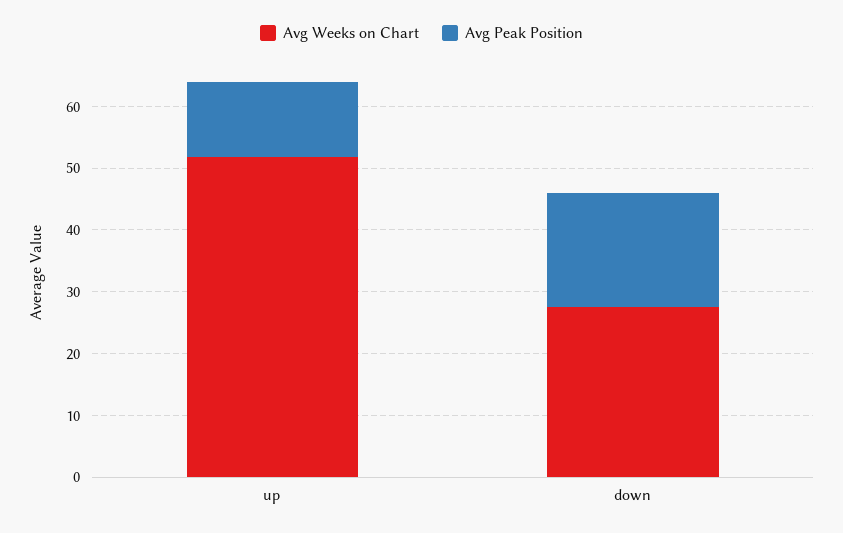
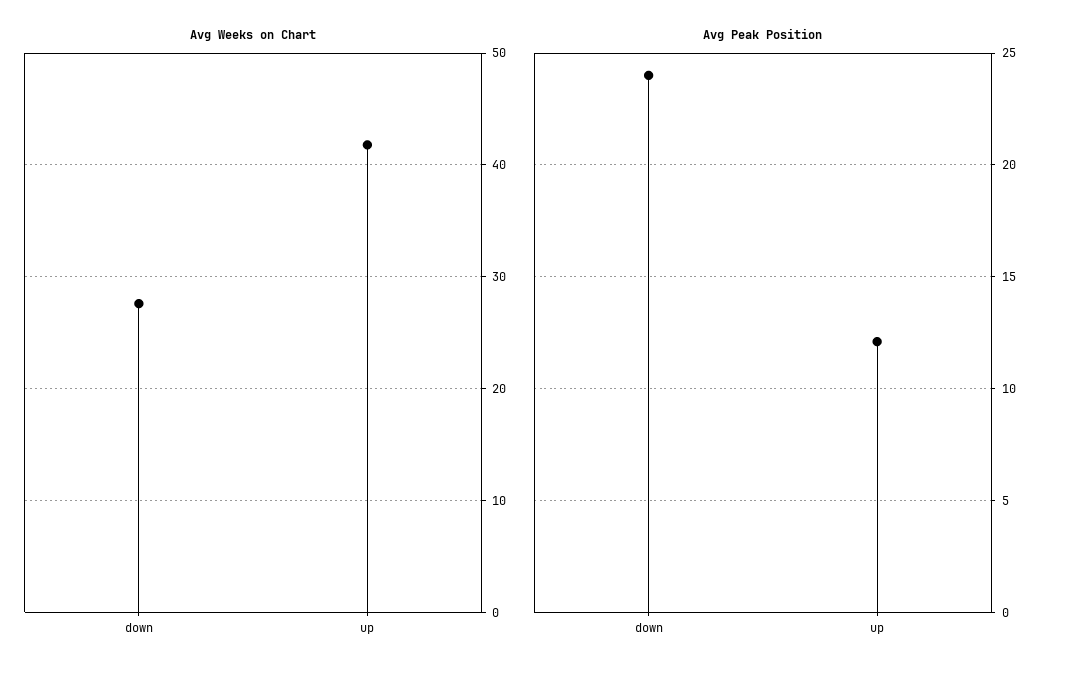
  {
    "Avg Weeks on Chart": {
-     "up": 52,
+     "up": 42,
      "down": 28
    },
    "Avg Peak Position": {
      "up": 12,
-     "down": 18
+     "down": 24
    }
  }

